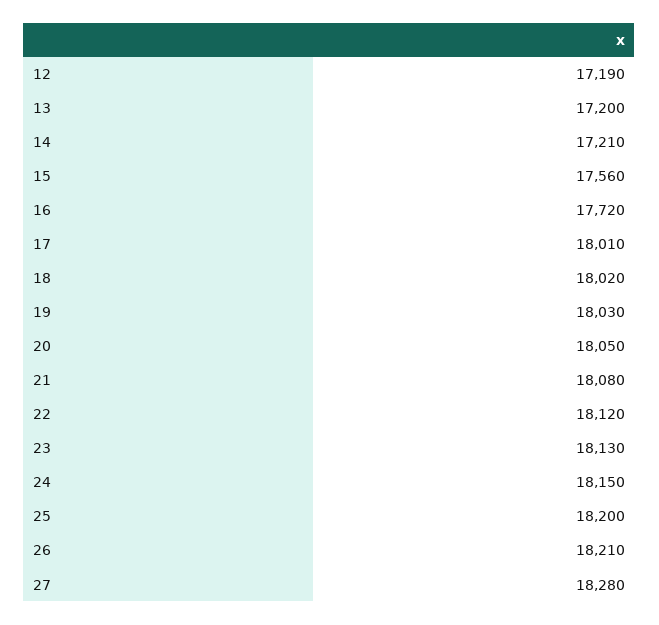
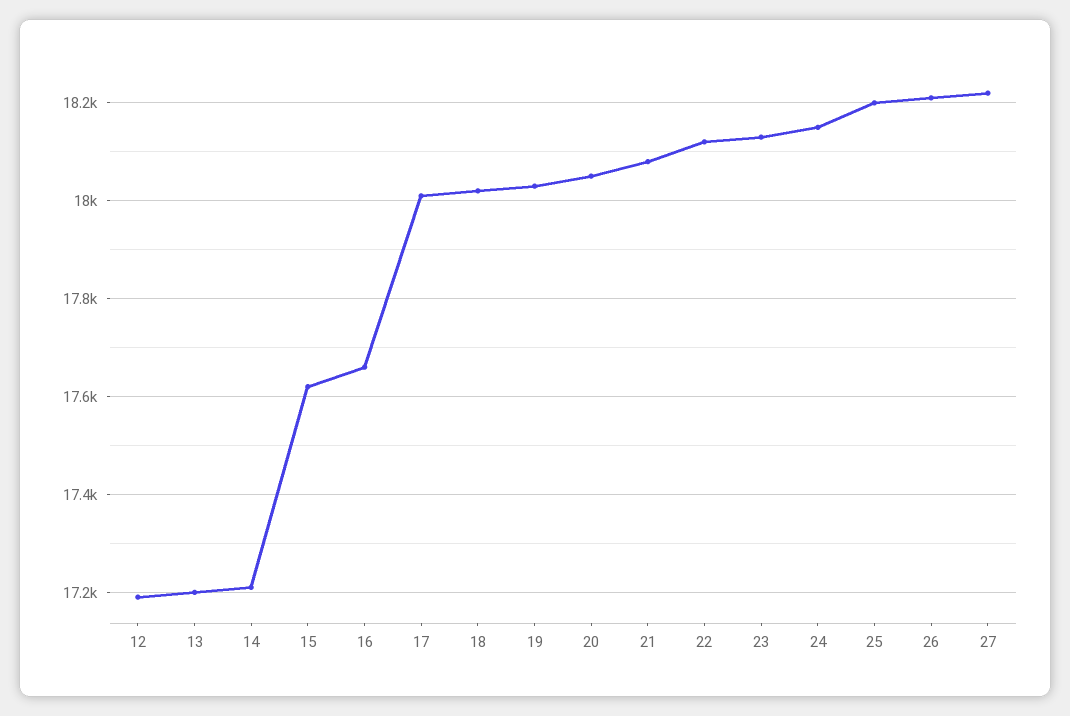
  {
    "12": 17190,
    "13": 17200,
    "14": 17210,
-   "15": 17560,
+   "15": 17620,
-   "16": 17720,
+   "16": 17660,
    "17": 18010,
    "18": 18020,
    "19": 18030,
    "20": 18050,
    "21": 18080,
    "22": 18120,
    "23": 18130,
    "24": 18150,
    "25": 18200,
    "26": 18210,
-   "27": 18280
+   "27": 18220
  }

